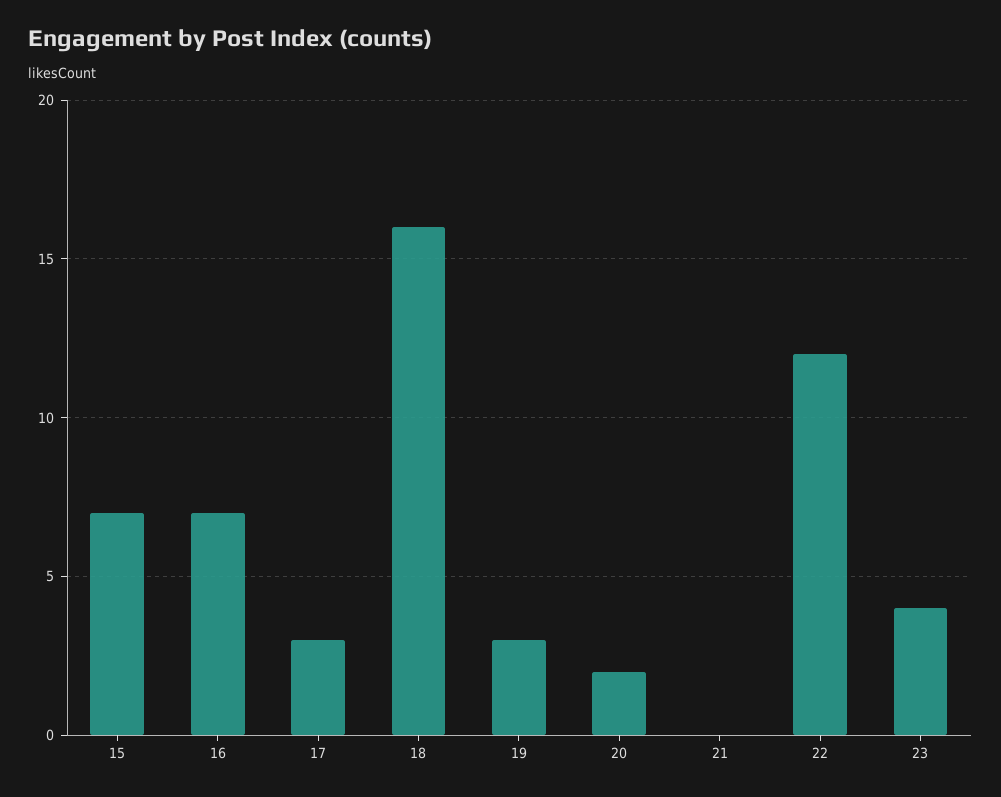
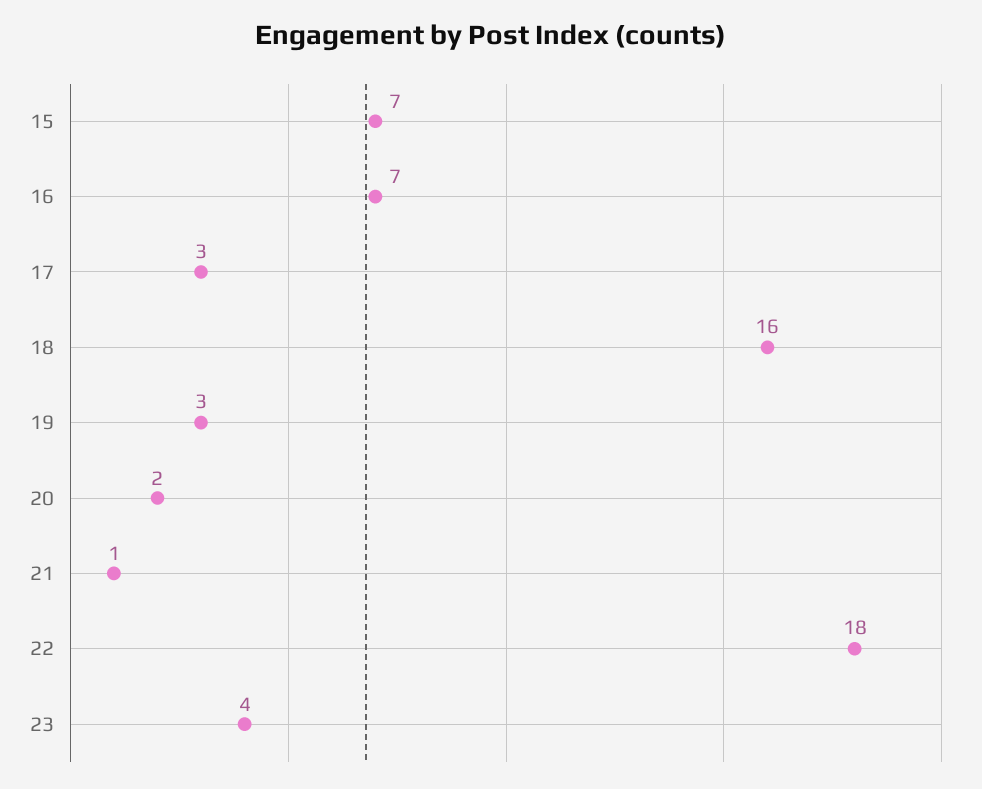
  {
    "15": 7,
    "16": 7,
    "17": 3,
    "18": 16,
    "19": 3,
    "20": 2,
-   "21": 0,
+   "21": 1,
-   "22": 12,
+   "22": 18,
    "23": 4
  }

